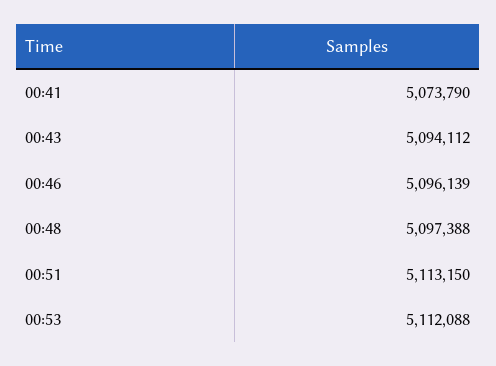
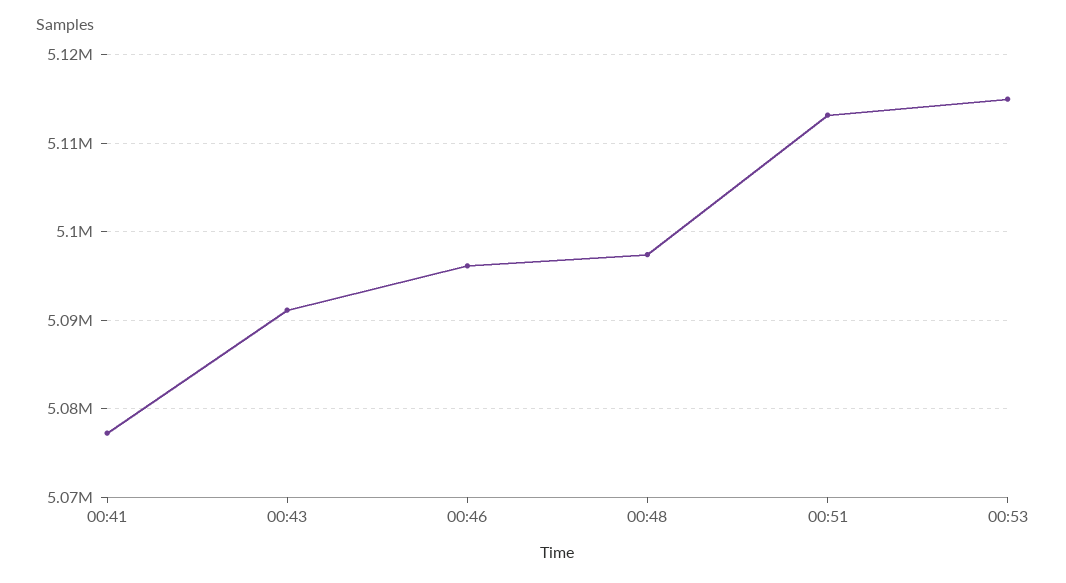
  {
-   "00:41": 5073790,
+   "00:41": 5077000,
-   "00:43": 5094112,
+   "00:43": 5091000,
    "00:46": 5096139,
    "00:48": 5097388,
    "00:51": 5113150,
-   "00:53": 5112088
+   "00:53": 5115000
  }

